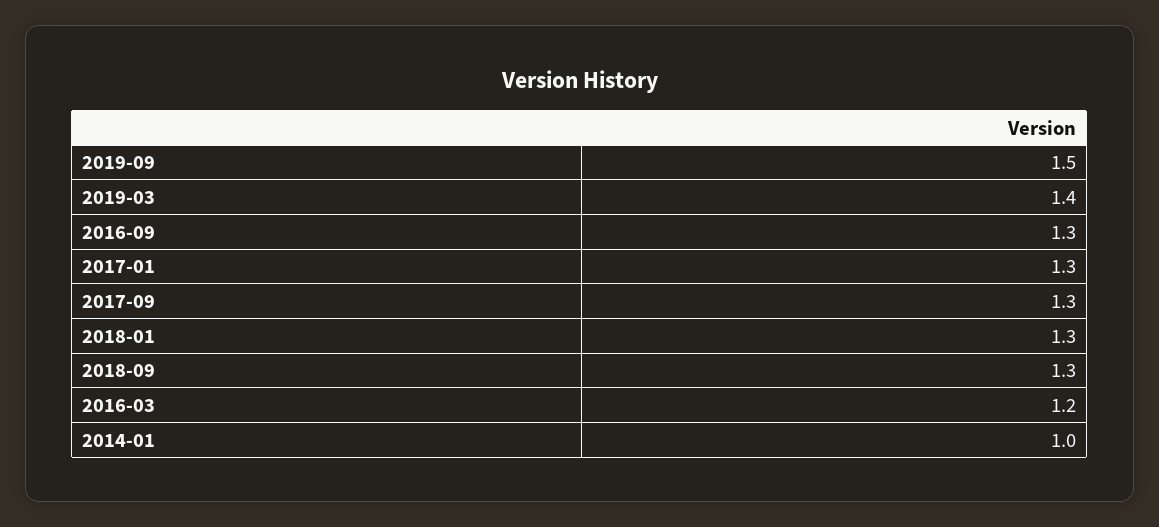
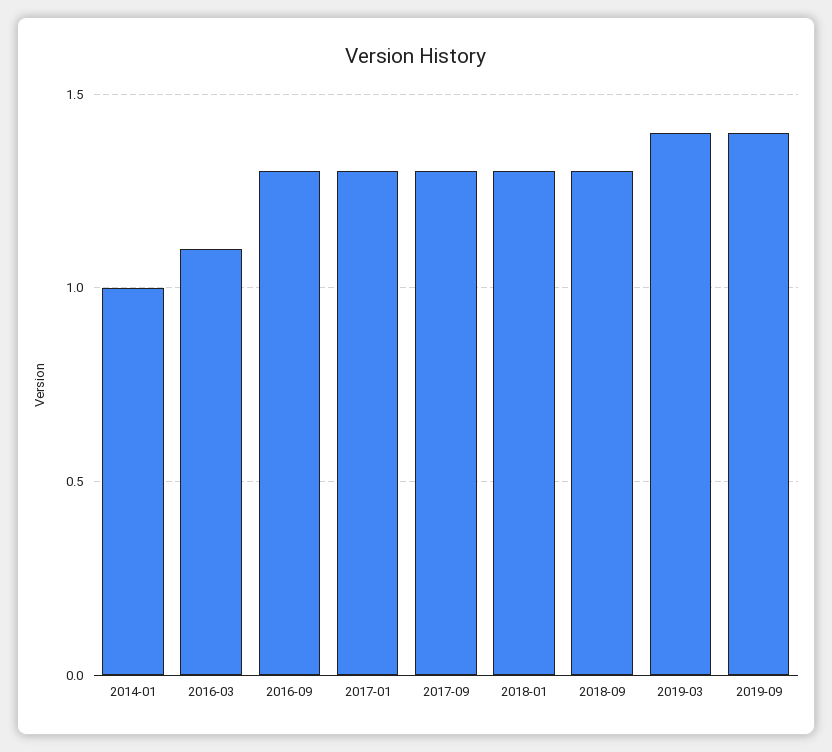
  {
-   "2019-09": 1.5,
+   "2019-09": 1.4,
    "2019-03": 1.4,
    "2016-09": 1.3,
    "2017-01": 1.3,
    "2017-09": 1.3,
    "2018-01": 1.3,
    "2018-09": 1.3,
-   "2016-03": 1.2,
+   "2016-03": 1.1,
    "2014-01": 1
  }

